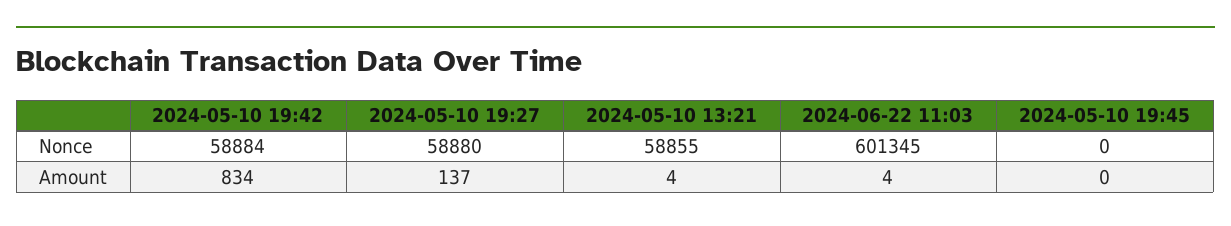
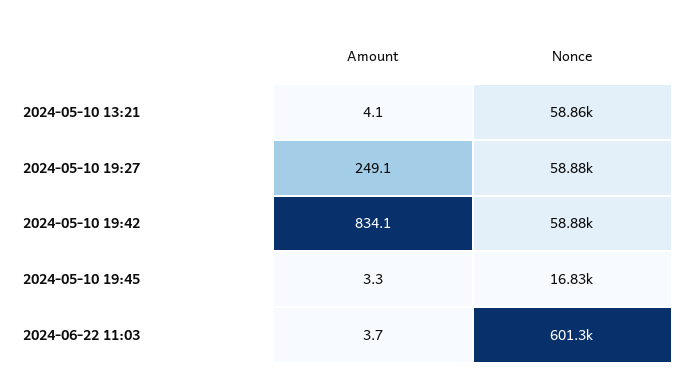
  {
    "2024-05-10 19:42": {
      "Nonce": 58884,
      "Amount": 834.1
    },
    "2024-05-10 19:27": {
      "Nonce": 58880,
-     "Amount": 137
+     "Amount": 249.1
    },
    "2024-05-10 13:21": {
      "Nonce": 58855,
      "Amount": 4.1
    },
    "2024-06-22 11:03": {
      "Nonce": 601345,
      "Amount": 3.7
    },
    "2024-05-10 19:45": {
-     "Nonce": 0,
+     "Nonce": 16830,
-     "Amount": 0
+     "Amount": 3.3
    }
  }

